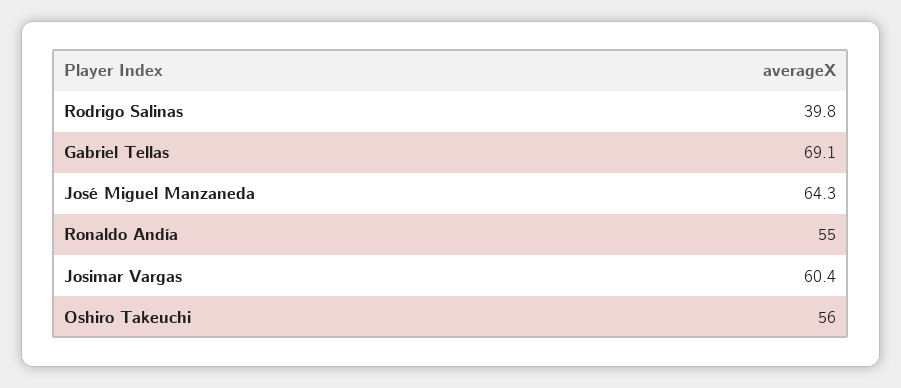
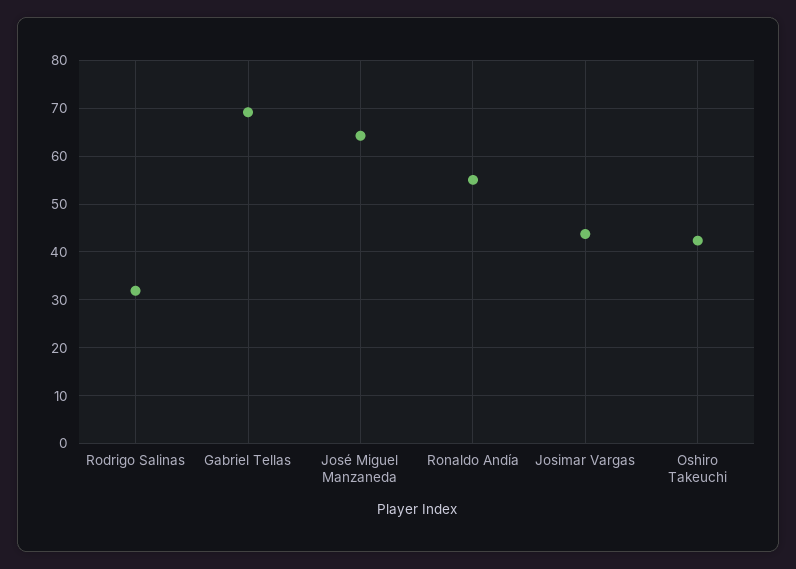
  {
-   "Rodrigo Salinas": 39.8,
+   "Rodrigo Salinas": 32,
    "Gabriel Tellas": 69.1,
    "José Miguel Manzaneda": 64.3,
    "Ronaldo Andía": 55,
-   "Josimar Vargas": 60.4,
+   "Josimar Vargas": 44,
-   "Oshiro Takeuchi": 56
+   "Oshiro Takeuchi": 42
  }

